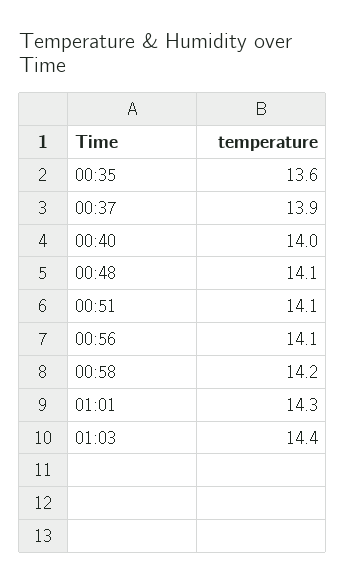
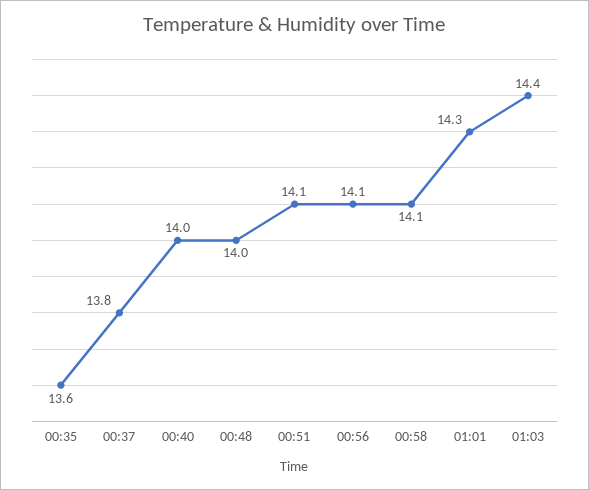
  {
    "00:35": 13.6,
-   "00:37": 13.9,
+   "00:37": 13.8,
    "00:40": 14,
-   "00:48": 14.1,
+   "00:48": 14,
    "00:51": 14.1,
    "00:56": 14.1,
-   "00:58": 14.2,
+   "00:58": 14.1,
    "01:01": 14.3,
    "01:03": 14.4
  }

